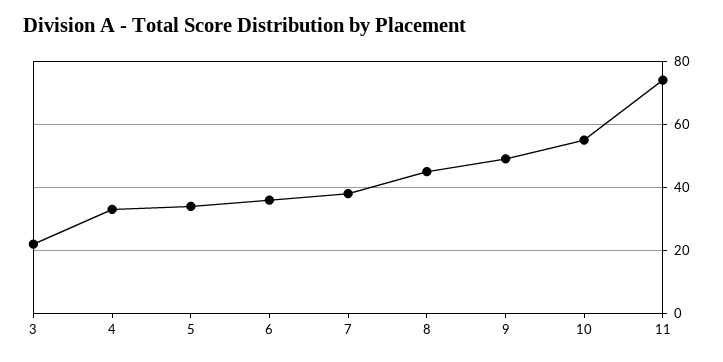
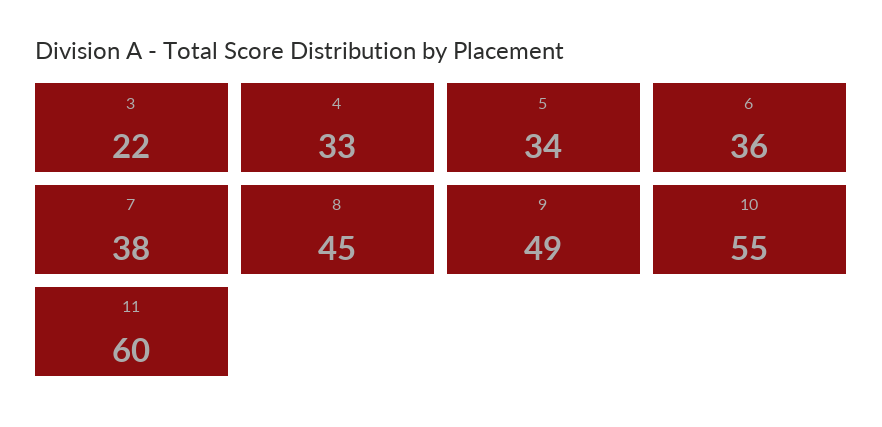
  {
    "3": 22,
    "4": 33,
    "5": 34,
    "6": 36,
    "7": 38,
    "8": 45,
    "9": 49,
    "10": 55,
-   "11": 75
+   "11": 60
  }

